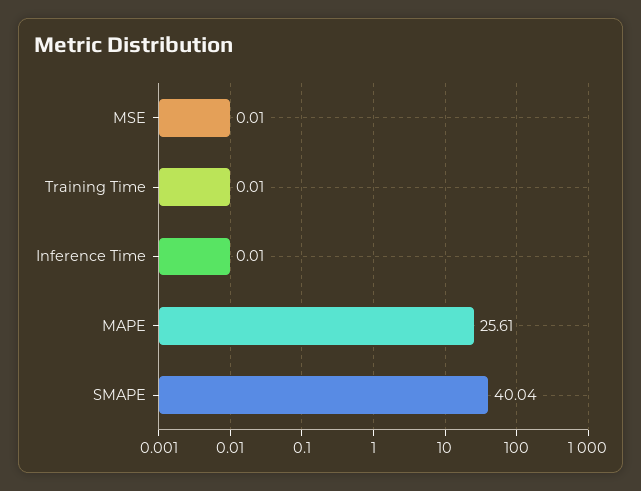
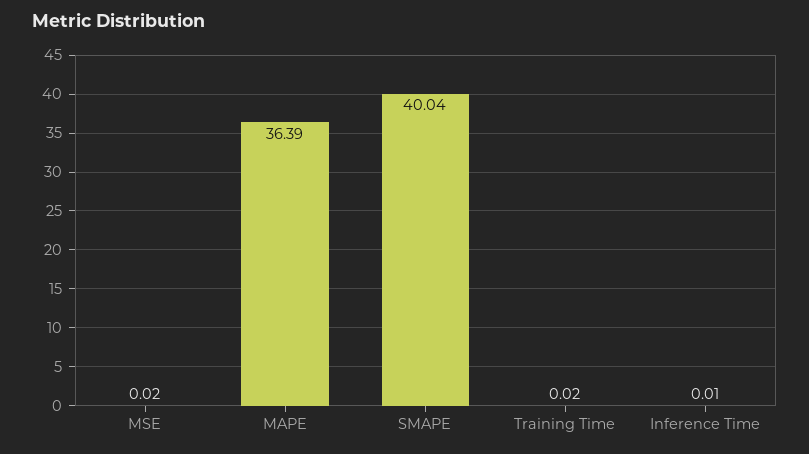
  {
-   "MSE": 0.01,
+   "MSE": 0.02,
-   "Training Time": 0.01,
+   "Training Time": 0.02,
    "Inference Time": 0.01,
-   "MAPE": 25.61,
+   "MAPE": 36.39,
    "SMAPE": 40.04
  }

